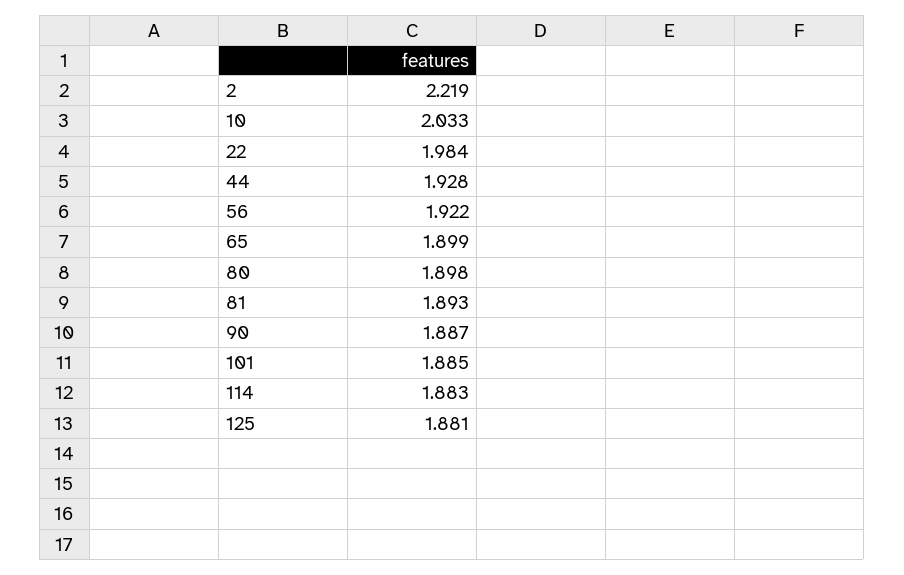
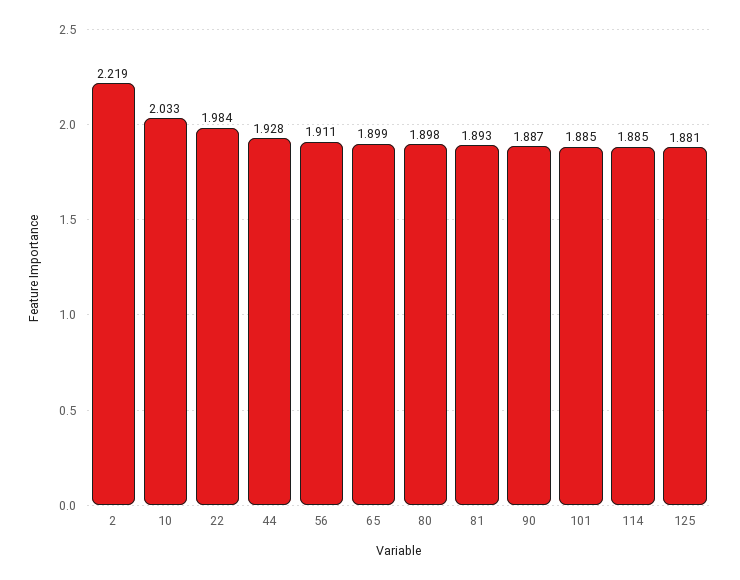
  {
    "2": 2.219,
    "10": 2.033,
    "22": 1.984,
    "44": 1.928,
-   "56": 1.922,
+   "56": 1.911,
    "65": 1.899,
    "80": 1.898,
    "81": 1.893,
    "90": 1.887,
    "101": 1.885,
-   "114": 1.883,
+   "114": 1.885,
    "125": 1.881
  }

